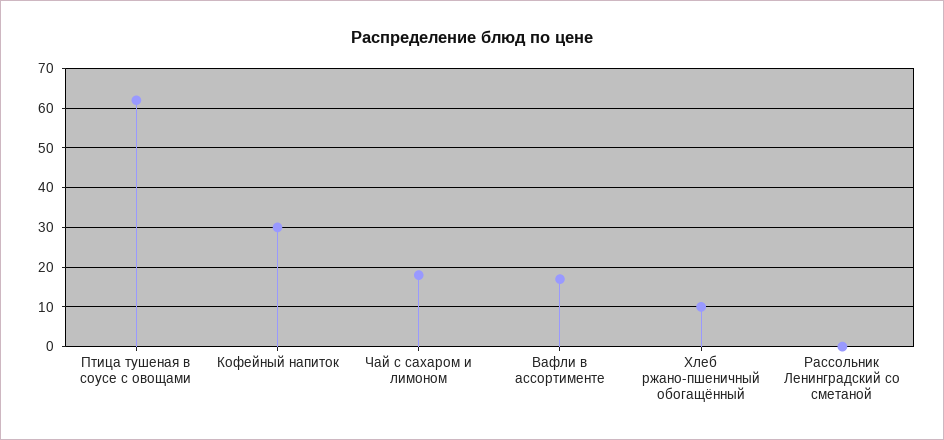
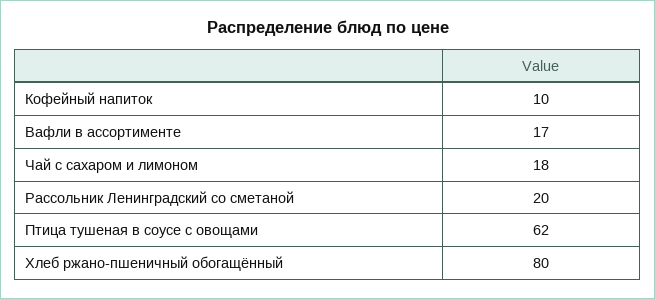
  {
    "Птица тушеная в соусе с овощами": 62,
-   "Кофейный напиток": 30,
+   "Кофейный напиток": 10,
    "Чай с сахаром и лимоном": 18,
    "Вафли в ассортименте": 17,
-   "Хлеб ржано-пшеничный обогащённый": 10,
+   "Хлеб ржано-пшеничный обогащённый": 80,
-   "Рассольник Ленинградский со сметаной": 0
+   "Рассольник Ленинградский со сметаной": 20
  }

